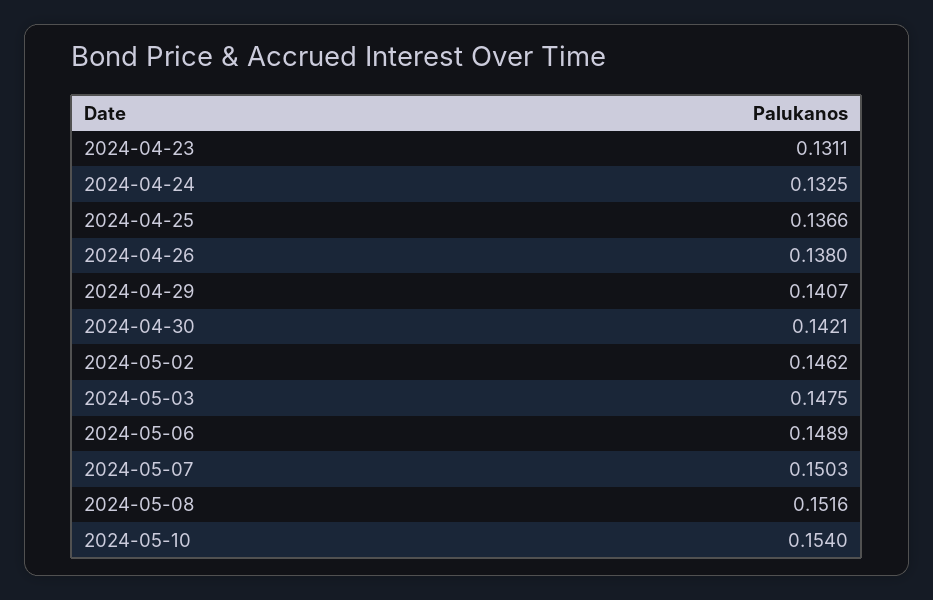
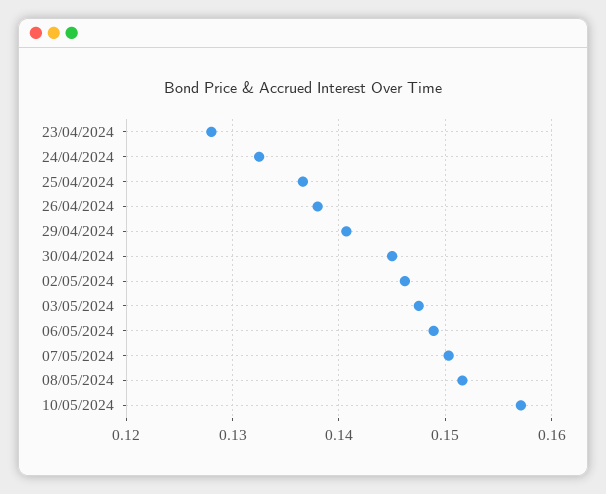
  {
-   "2024-04-23": 0.1311,
+   "2024-04-23": 0.128,
    "2024-04-24": 0.1325,
    "2024-04-25": 0.1366,
    "2024-04-26": 0.138,
    "2024-04-29": 0.1407,
-   "2024-04-30": 0.1421,
+   "2024-04-30": 0.145,
    "2024-05-02": 0.1462,
    "2024-05-03": 0.1475,
    "2024-05-06": 0.1489,
    "2024-05-07": 0.1503,
    "2024-05-08": 0.1516,
-   "2024-05-10": 0.154
+   "2024-05-10": 0.157
  }

